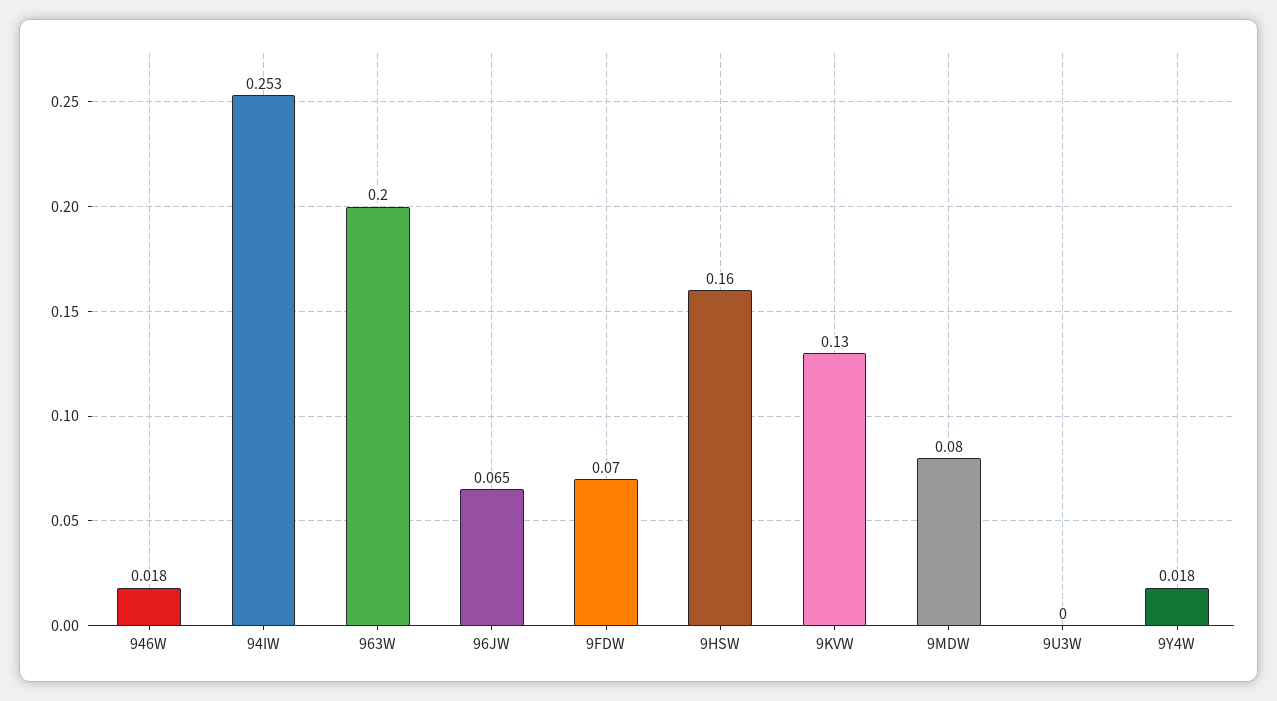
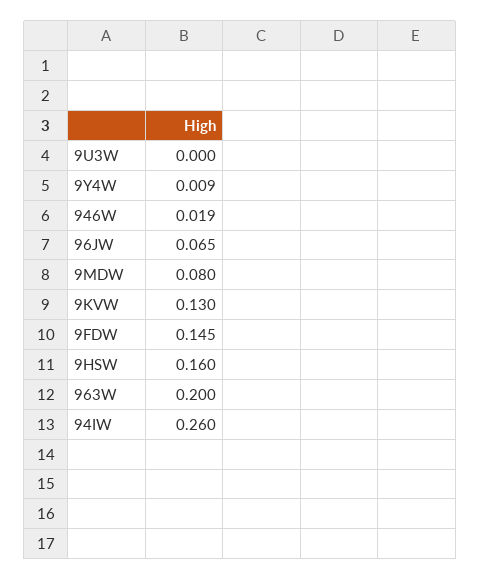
  {
-   "946W": 0.018,
+   "946W": 0.019,
-   "94IW": 0.253,
+   "94IW": 0.26,
    "963W": 0.2,
    "96JW": 0.065,
-   "9FDW": 0.07,
+   "9FDW": 0.145,
    "9HSW": 0.16,
    "9KVW": 0.13,
    "9MDW": 0.08,
    "9U3W": 0,
-   "9Y4W": 0.018
+   "9Y4W": 0.009
  }

